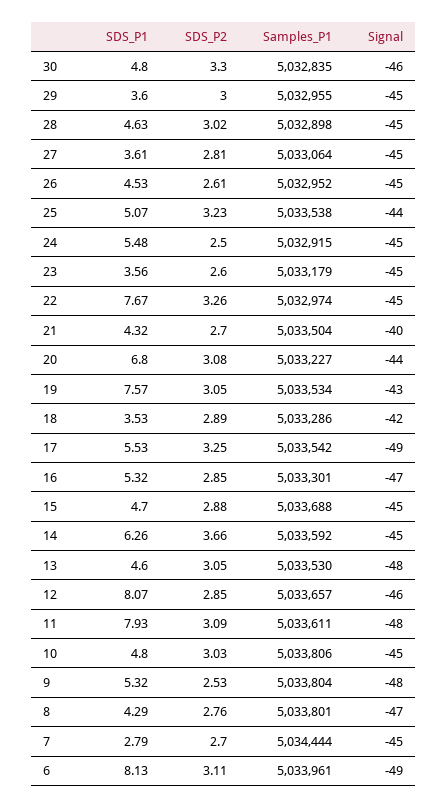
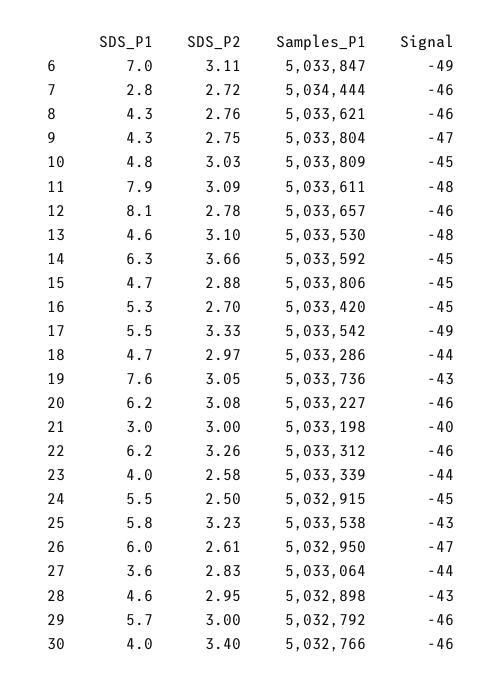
  {
    "SDS_P1": {
-     "30": 4.8,
+     "30": 4,
-     "29": 3.6,
+     "29": 5.7,
      "28": 4.63,
      "27": 3.61,
-     "26": 4.53,
+     "26": 6,
-     "25": 5.07,
+     "25": 5.8,
      "24": 5.48,
-     "23": 3.56,
+     "23": 4,
-     "22": 7.67,
+     "22": 6.2,
-     "21": 4.32,
+     "21": 3,
-     "20": 6.8,
+     "20": 6.2,
      "19": 7.57,
-     "18": 3.53,
+     "18": 4.7,
      "17": 5.53,
      "16": 5.32,
      "15": 4.7,
      "14": 6.26,
      "13": 4.6,
      "12": 8.07,
      "11": 7.93,
      "10": 4.8,
-     "9": 5.32,
+     "9": 4.3,
      "8": 4.29,
      "7": 2.79,
-     "6": 8.13
+     "6": 7
    },
    "SDS_P2": {
-     "30": 3.3,
+     "30": 3.4,
      "29": 3,
-     "28": 3.02,
+     "28": 2.95,
-     "27": 2.81,
+     "27": 2.83,
      "26": 2.61,
      "25": 3.23,
      "24": 2.5,
-     "23": 2.6,
+     "23": 2.58,
      "22": 3.26,
-     "21": 2.7,
+     "21": 3,
      "20": 3.08,
      "19": 3.05,
-     "18": 2.89,
+     "18": 2.97,
-     "17": 3.25,
+     "17": 3.33,
-     "16": 2.85,
+     "16": 2.7,
      "15": 2.88,
      "14": 3.66,
-     "13": 3.05,
+     "13": 3.1,
-     "12": 2.85,
+     "12": 2.78,
      "11": 3.09,
      "10": 3.03,
-     "9": 2.53,
+     "9": 2.75,
      "8": 2.76,
-     "7": 2.7,
+     "7": 2.72,
      "6": 3.11
    },
    "Samples_P1": {
-     "30": 5032835,
+     "30": 5032766,
-     "29": 5032955,
+     "29": 5032792,
      "28": 5032898,
      "27": 5033064,
-     "26": 5032952,
+     "26": 5032950,
      "25": 5033538,
      "24": 5032915,
-     "23": 5033179,
+     "23": 5033339,
-     "22": 5032974,
+     "22": 5033312,
-     "21": 5033504,
+     "21": 5033198,
      "20": 5033227,
-     "19": 5033534,
+     "19": 5033736,
      "18": 5033286,
      "17": 5033542,
-     "16": 5033301,
+     "16": 5033420,
-     "15": 5033688,
+     "15": 5033806,
      "14": 5033592,
      "13": 5033530,
      "12": 5033657,
      "11": 5033611,
-     "10": 5033806,
+     "10": 5033809,
      "9": 5033804,
-     "8": 5033801,
+     "8": 5033621,
      "7": 5034444,
-     "6": 5033961
+     "6": 5033847
    },
    "Signal": {
      "30": -46,
-     "29": -45,
+     "29": -46,
-     "28": -45,
+     "28": -43,
-     "27": -45,
+     "27": -44,
-     "26": -45,
+     "26": -47,
-     "25": -44,
+     "25": -43,
      "24": -45,
-     "23": -45,
+     "23": -44,
-     "22": -45,
+     "22": -46,
      "21": -40,
-     "20": -44,
+     "20": -46,
      "19": -43,
-     "18": -42,
+     "18": -44,
      "17": -49,
-     "16": -47,
+     "16": -45,
      "15": -45,
      "14": -45,
      "13": -48,
      "12": -46,
      "11": -48,
      "10": -45,
-     "9": -48,
+     "9": -47,
-     "8": -47,
+     "8": -46,
-     "7": -45,
+     "7": -46,
      "6": -49
    }
  }

